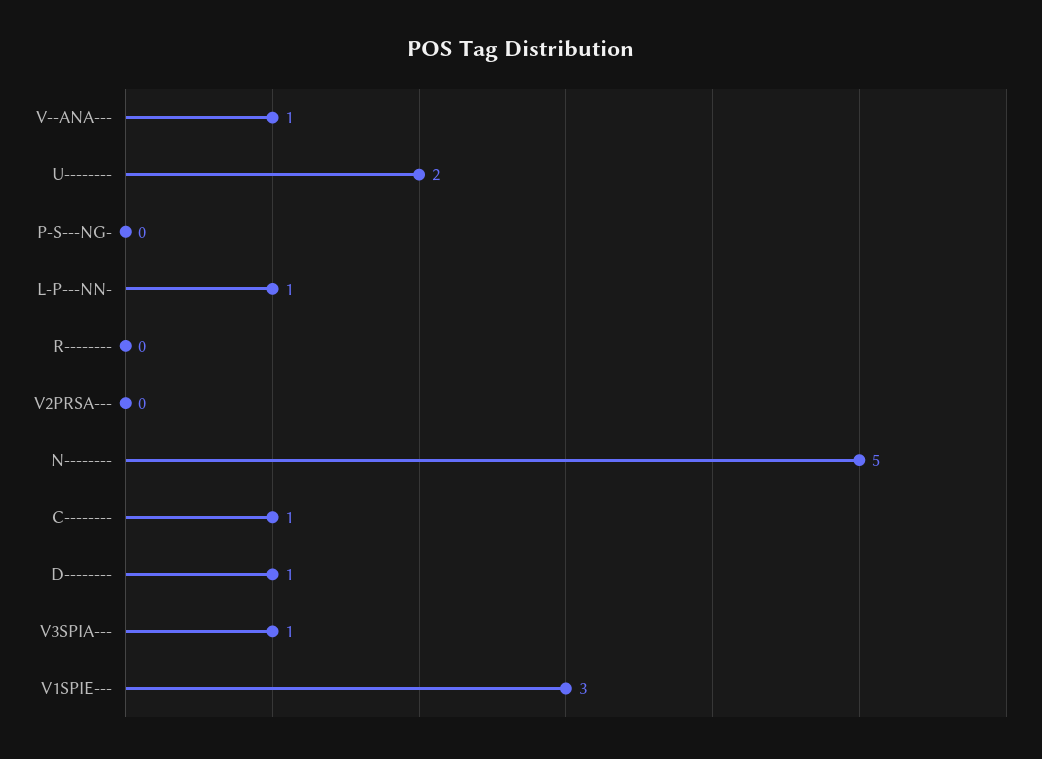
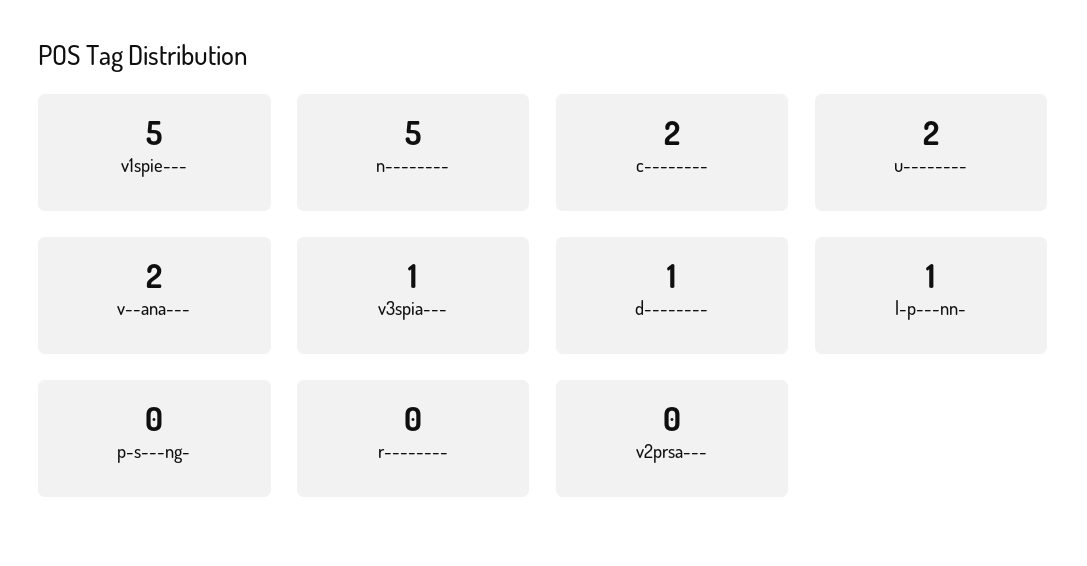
  {
-   "V--ANA---": 1,
+   "V--ANA---": 2,
    "U--------": 2,
    "P-S---NG-": 0,
    "L-P---NN-": 1,
    "R--------": 0,
    "V2PRSA---": 0,
    "N--------": 5,
-   "C--------": 1,
+   "C--------": 2,
    "D--------": 1,
    "V3SPIA---": 1,
-   "V1SPIE---": 3
+   "V1SPIE---": 5
  }

